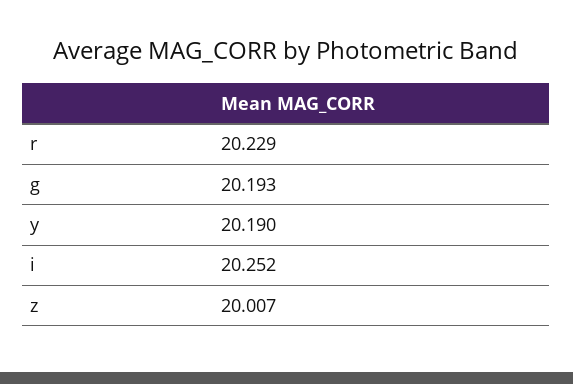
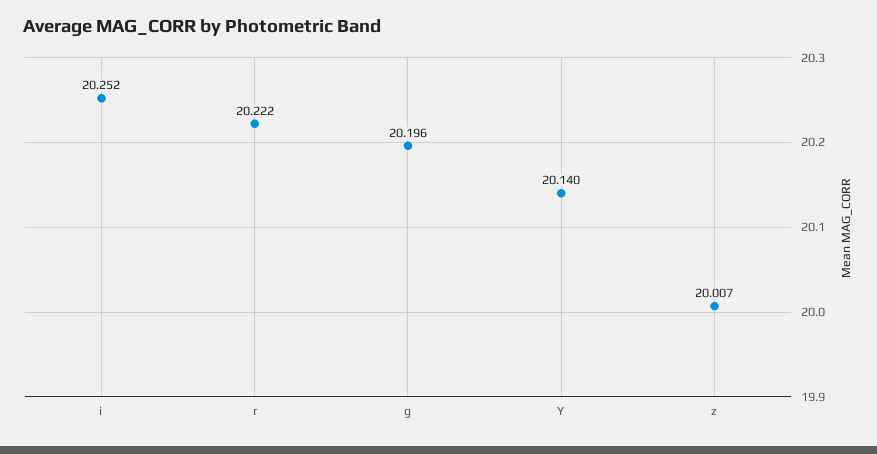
  {
-   "r": 20.229,
+   "r": 20.222,
-   "g": 20.193,
+   "g": 20.196,
-   "y": 20.19,
+   "y": 20.14,
    "i": 20.252,
    "z": 20.007
  }

